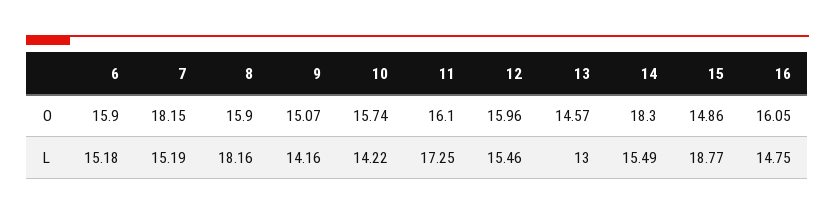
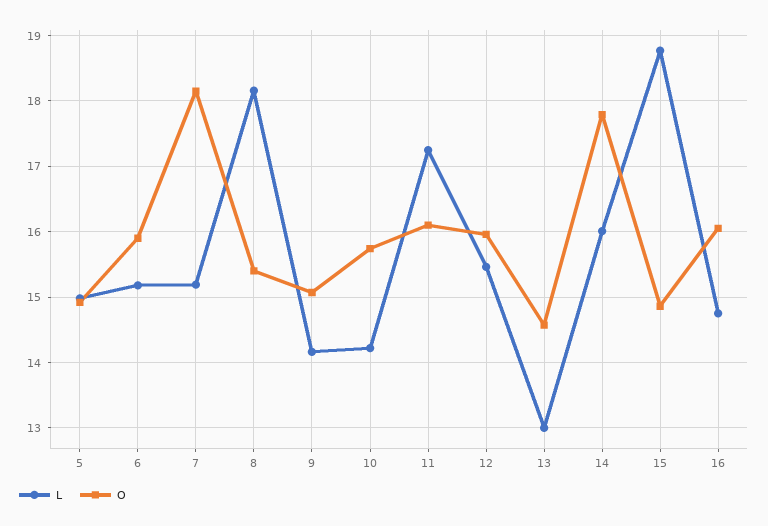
  {
    "O": {
      "6": 15.9,
      "7": 18.15,
-     "8": 15.9,
+     "8": 15.4,
      "9": 15.07,
      "10": 15.74,
      "11": 16.1,
      "12": 15.96,
      "13": 14.57,
-     "14": 18.3,
+     "14": 17.8,
      "15": 14.86,
-     "16": 16.05
+     "16": 16.05,
+     "5": 14.9
    },
    "L": {
      "6": 15.18,
      "7": 15.19,
      "8": 18.16,
      "9": 14.16,
      "10": 14.22,
      "11": 17.25,
      "12": 15.46,
      "13": 13,
-     "14": 15.49,
+     "14": 16,
      "15": 18.77,
-     "16": 14.75
+     "16": 14.75,
+     "5": 15
    }
  }

